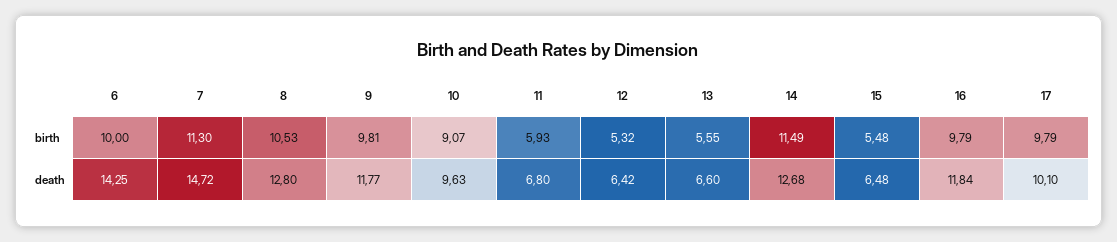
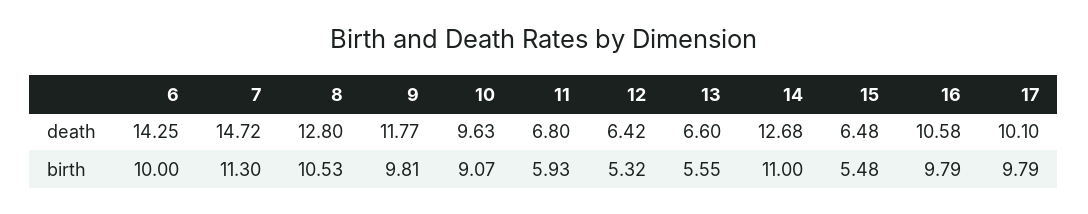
  {
    "6": {
      "birth": 10,
      "death": 14.25
    },
    "7": {
      "birth": 11.3,
      "death": 14.72
    },
    "8": {
      "birth": 10.53,
      "death": 12.8
    },
    "9": {
      "birth": 9.81,
      "death": 11.77
    },
    "10": {
      "birth": 9.07,
      "death": 9.63
    },
    "11": {
      "birth": 5.93,
      "death": 6.8
    },
    "12": {
      "birth": 5.32,
      "death": 6.42
    },
    "13": {
      "birth": 5.55,
      "death": 6.6
    },
    "14": {
-     "birth": 11.49,
+     "birth": 11,
      "death": 12.68
    },
    "15": {
      "birth": 5.48,
      "death": 6.48
    },
    "16": {
      "birth": 9.79,
-     "death": 11.84
+     "death": 10.58
    },
    "17": {
      "birth": 9.79,
      "death": 10.1
    }
  }

